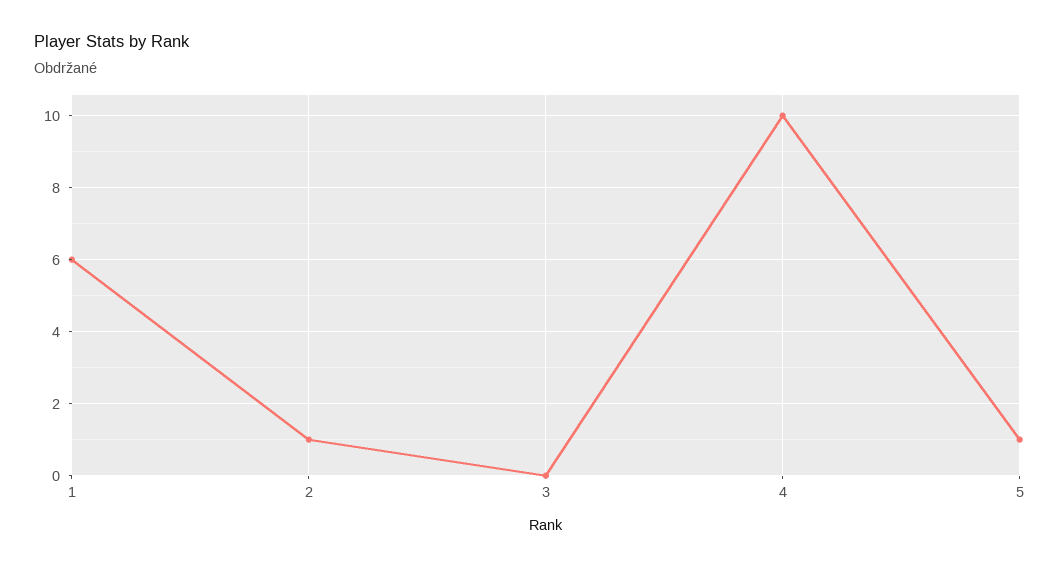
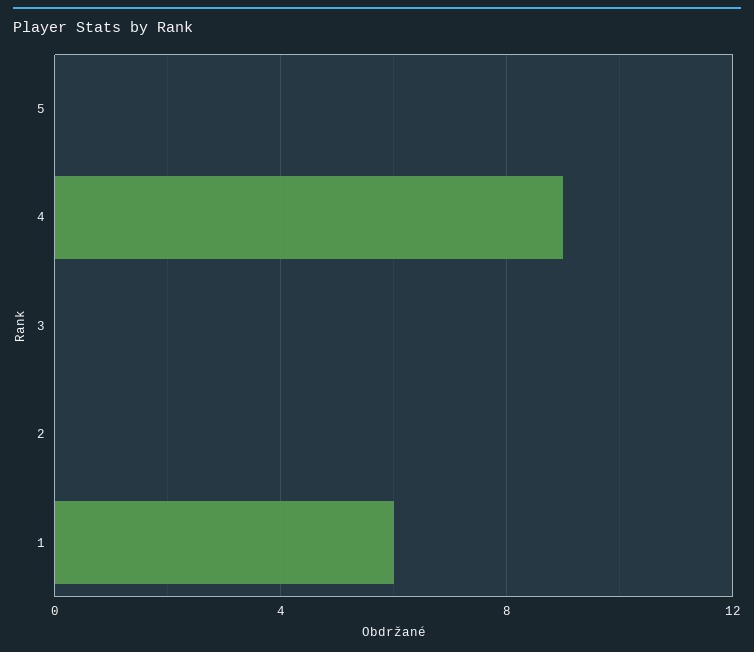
  {
    "1": 6,
-   "2": 1,
+   "2": 0,
    "3": 0,
-   "4": 10,
+   "4": 9,
-   "5": 1
+   "5": 0
  }

